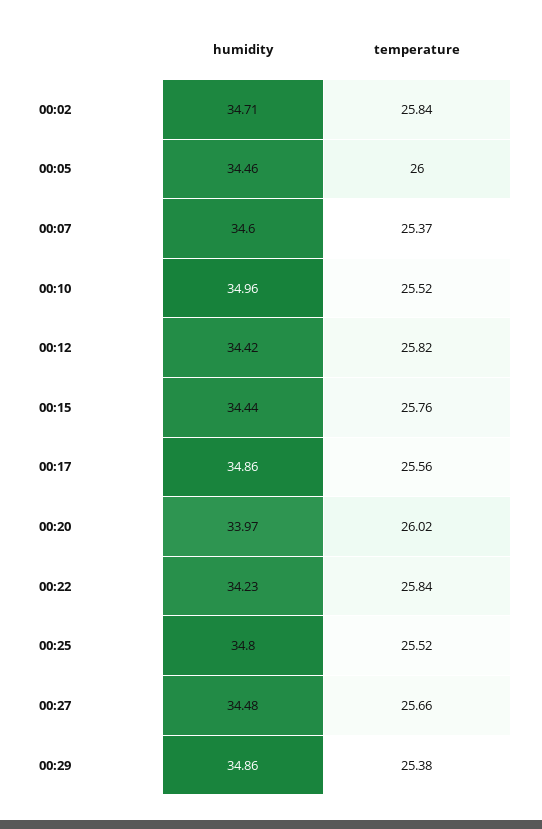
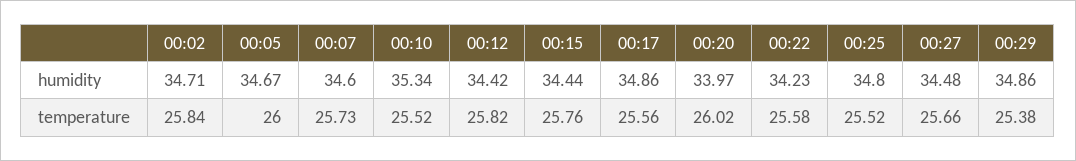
  {
    "humidity": {
      "00:02": 34.71,
-     "00:05": 34.46,
+     "00:05": 34.67,
      "00:07": 34.6,
-     "00:10": 34.96,
+     "00:10": 35.34,
      "00:12": 34.42,
      "00:15": 34.44,
      "00:17": 34.86,
      "00:20": 33.97,
      "00:22": 34.23,
      "00:25": 34.8,
      "00:27": 34.48,
      "00:29": 34.86
    },
    "temperature": {
      "00:02": 25.84,
      "00:05": 26,
-     "00:07": 25.37,
+     "00:07": 25.73,
      "00:10": 25.52,
      "00:12": 25.82,
      "00:15": 25.76,
      "00:17": 25.56,
      "00:20": 26.02,
-     "00:22": 25.84,
+     "00:22": 25.58,
      "00:25": 25.52,
      "00:27": 25.66,
      "00:29": 25.38
    }
  }

